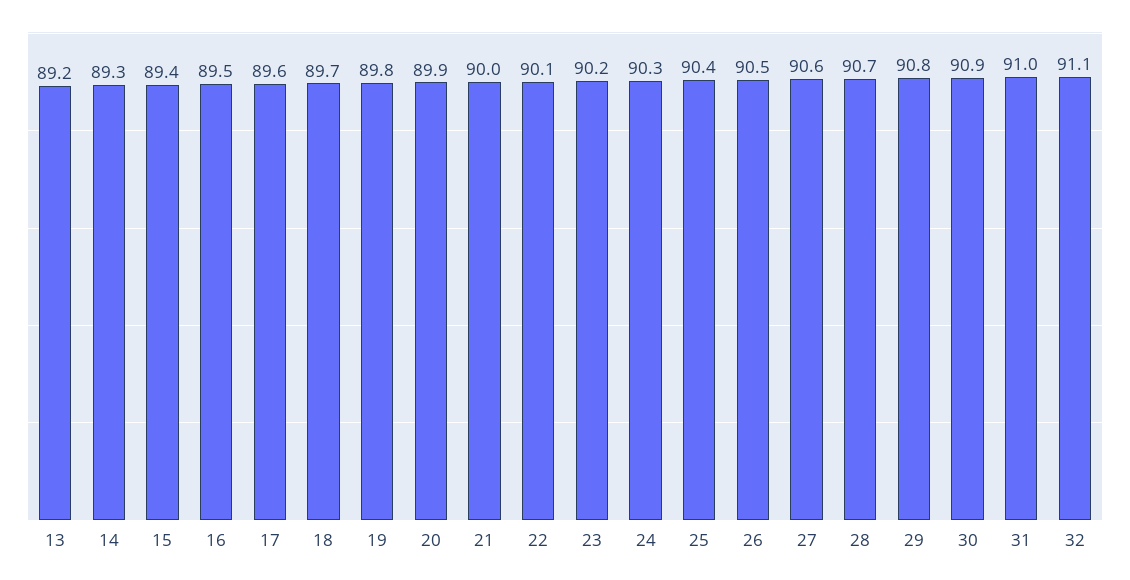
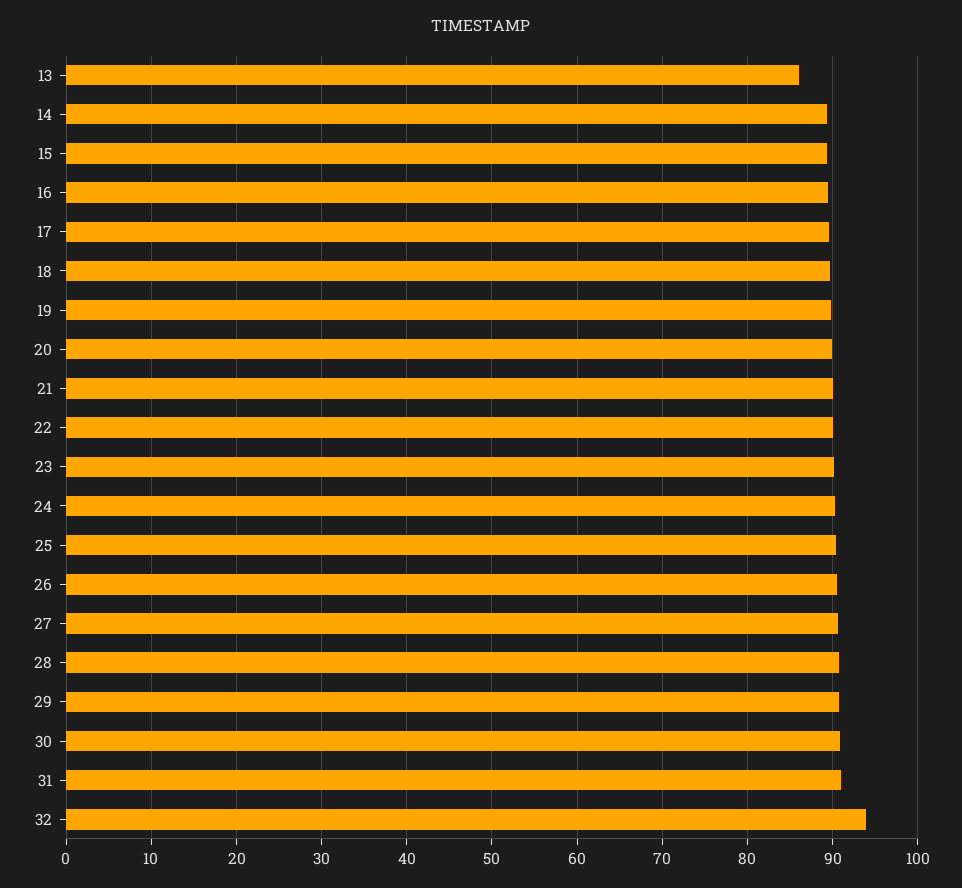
  {
-   "13": 89.2,
+   "13": 86,
    "14": 89.3,
    "15": 89.4,
    "16": 89.5,
    "17": 89.6,
    "18": 89.7,
    "19": 89.8,
    "20": 89.9,
    "21": 90,
    "22": 90.1,
    "23": 90.2,
    "24": 90.3,
    "25": 90.4,
    "26": 90.5,
    "27": 90.6,
    "28": 90.7,
    "29": 90.8,
    "30": 90.9,
    "31": 91,
-   "32": 91.1
+   "32": 94
  }

